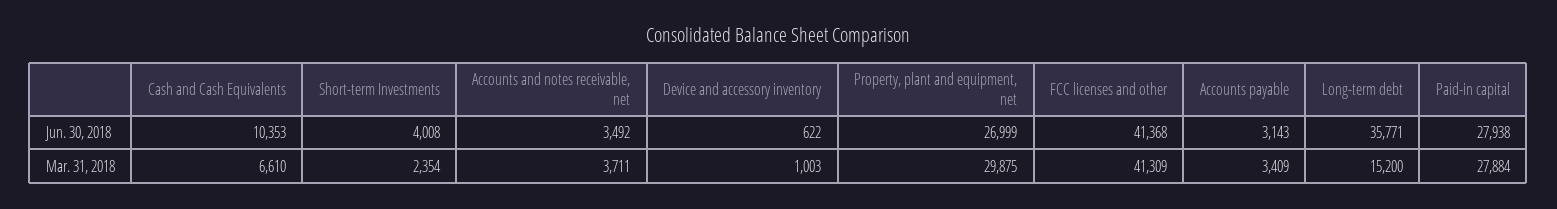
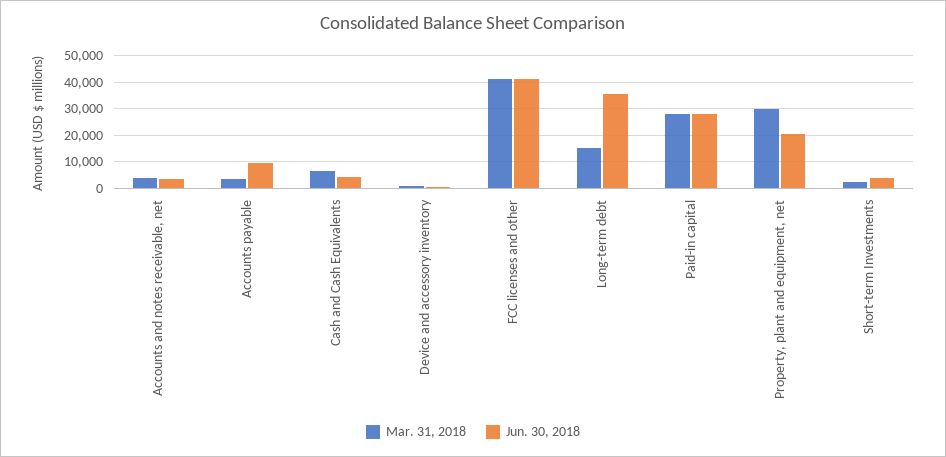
  {
    "Jun. 30, 2018": {
-     "Cash and Cash Equivalents": 10353,
+     "Cash and Cash Equivalents": 5000,
      "Short-term Investments": 4008,
      "Accounts and notes receivable, net": 3492,
      "Device and accessory inventory": 622,
-     "Property, plant and equipment, net": 26999,
+     "Property, plant and equipment, net": 20000,
      "FCC licenses and other": 41368,
-     "Accounts payable": 3143,
+     "Accounts payable": 10000,
      "Long-term debt": 35771,
      "Paid-in capital": 27938
    },
    "Mar. 31, 2018": {
      "Cash and Cash Equivalents": 6610,
      "Short-term Investments": 2354,
      "Accounts and notes receivable, net": 3711,
      "Device and accessory inventory": 1003,
      "Property, plant and equipment, net": 29875,
      "FCC licenses and other": 41309,
      "Accounts payable": 3409,
      "Long-term debt": 15200,
      "Paid-in capital": 27884
    }
  }

